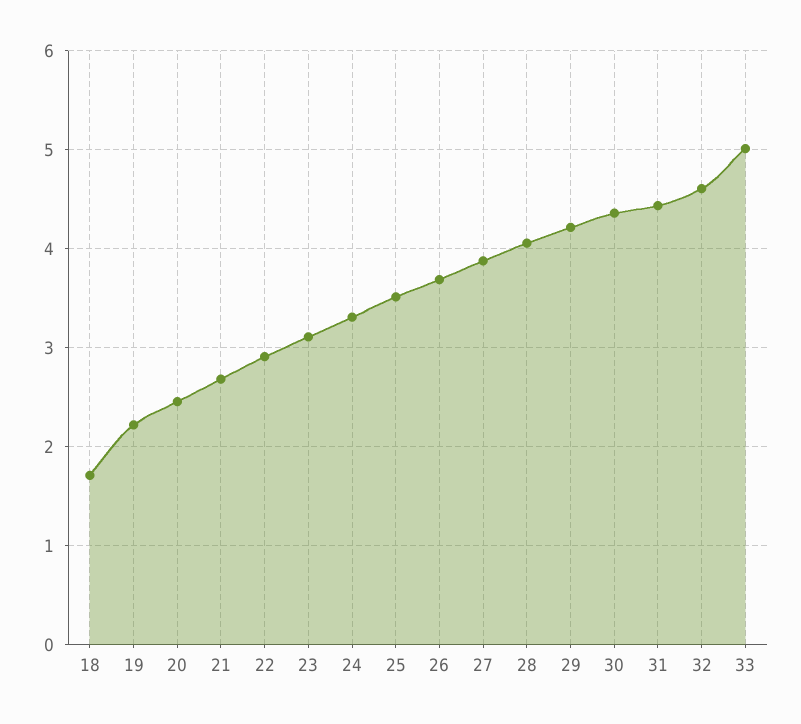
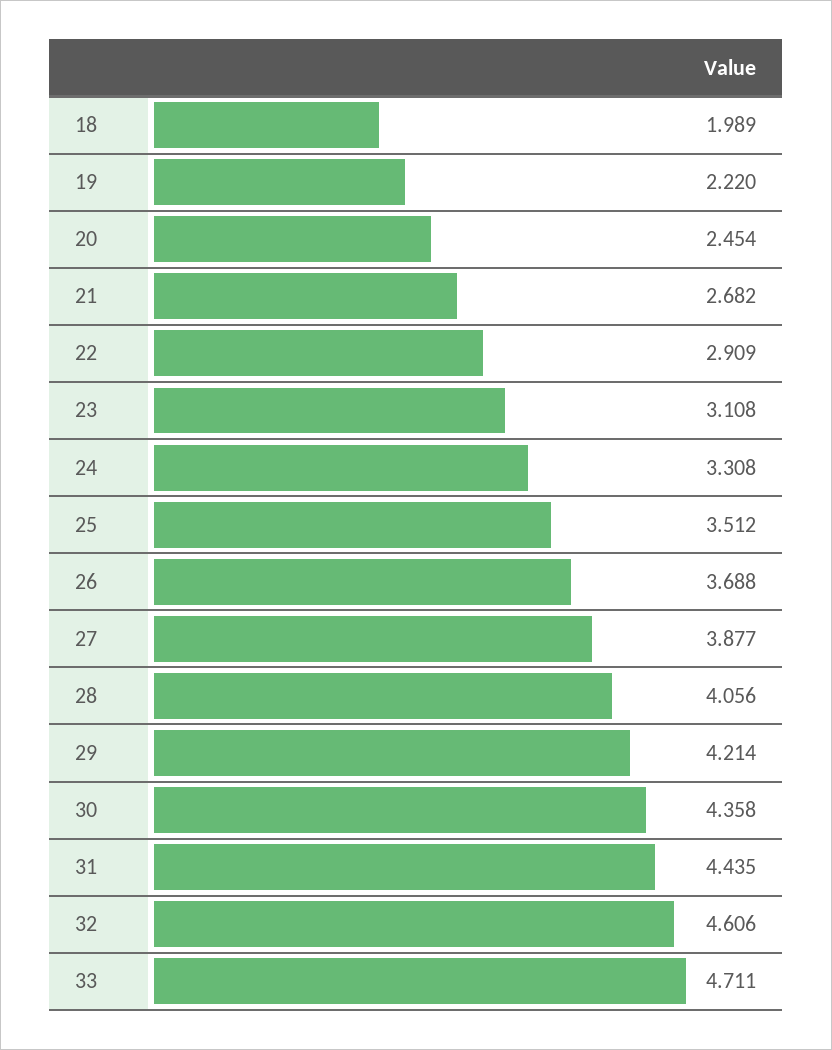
  {
-   "18": 1.7,
+   "18": 1.989,
    "19": 2.22,
    "20": 2.454,
    "21": 2.682,
    "22": 2.909,
    "23": 3.108,
    "24": 3.308,
    "25": 3.512,
    "26": 3.688,
    "27": 3.877,
    "28": 4.056,
    "29": 4.214,
    "30": 4.358,
    "31": 4.435,
    "32": 4.606,
-   "33": 5
+   "33": 4.711
  }

